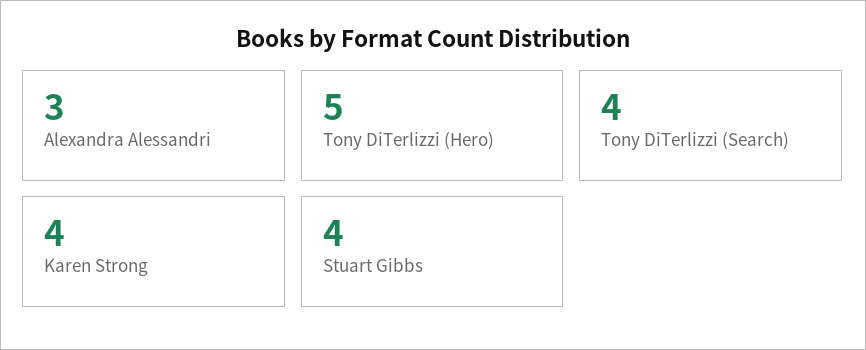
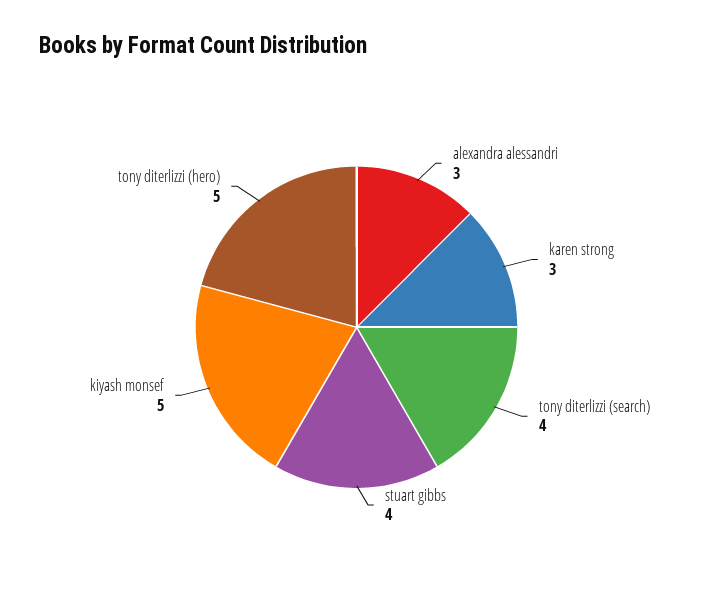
  {
    "Alexandra Alessandri": 3,
    "Tony DiTerlizzi (Hero)": 5,
    "Tony DiTerlizzi (Search)": 4,
-   "Karen Strong": 4,
+   "Karen Strong": 3,
-   "Stuart Gibbs": 4
+   "Stuart Gibbs": 4,
+   "kiyash monsef": 5
  }

